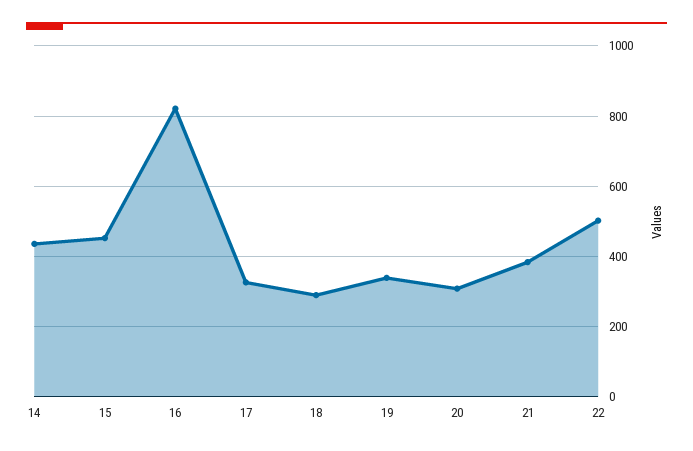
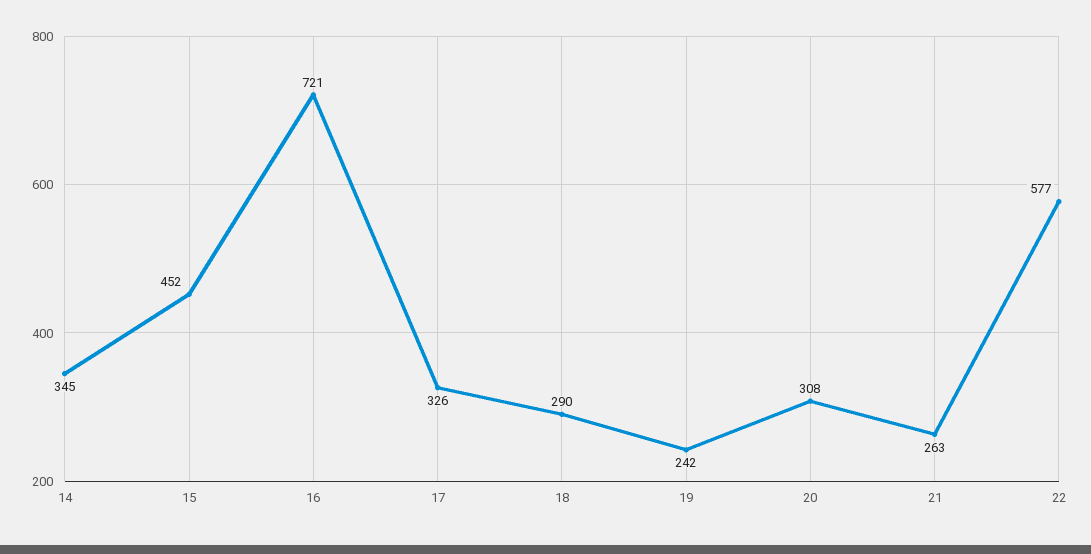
  {
-   "14": 440,
+   "14": 345,
    "15": 452,
-   "16": 820,
+   "16": 721,
    "17": 326,
    "18": 290,
-   "19": 340,
+   "19": 242,
    "20": 308,
-   "21": 380,
+   "21": 263,
-   "22": 500
+   "22": 577
  }

